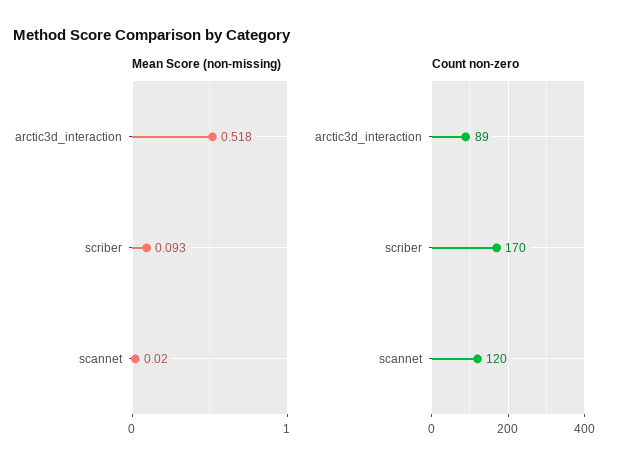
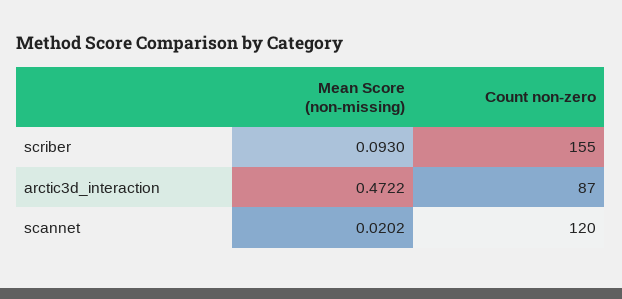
  {
    "Mean Score (non-missing)": {
-     "arctic3d_interaction": 0.518,
+     "arctic3d_interaction": 0.4722,
      "scriber": 0.093,
      "scannet": 0.0202
    },
    "Count non-zero": {
-     "arctic3d_interaction": 89,
+     "arctic3d_interaction": 87,
-     "scriber": 170,
+     "scriber": 155,
      "scannet": 120
    }
  }

